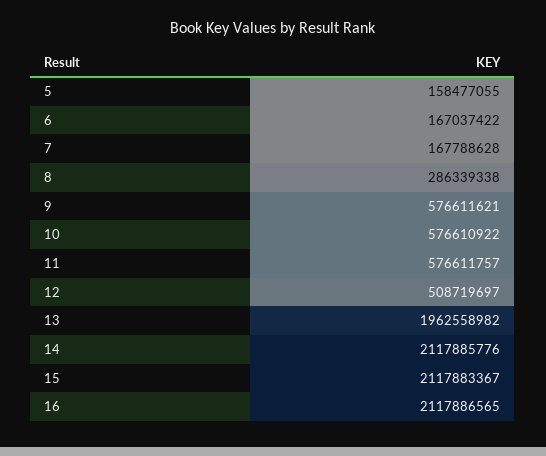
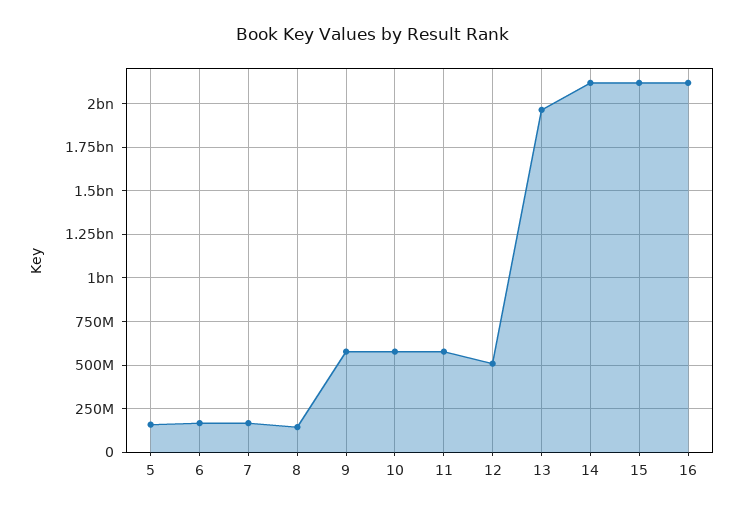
  {
    "5": 158477055,
    "6": 167037422,
    "7": 167788628,
-   "8": 286339338,
+   "8": 150000000,
    "9": 576611621,
    "10": 576610922,
    "11": 576611757,
    "12": 508719697,
    "13": 1962558982,
    "14": 2117885776,
    "15": 2117883367,
    "16": 2117886565
  }

